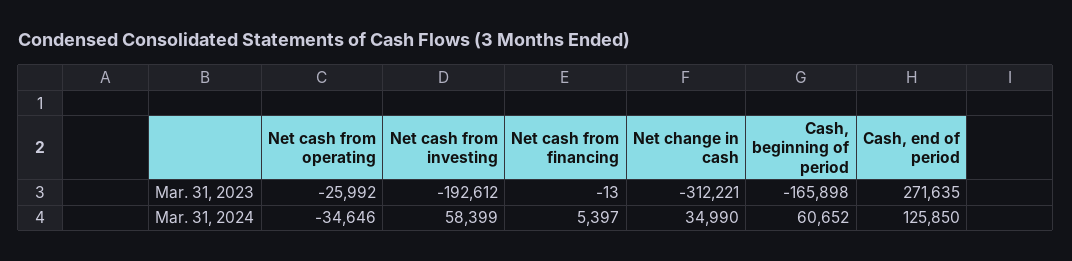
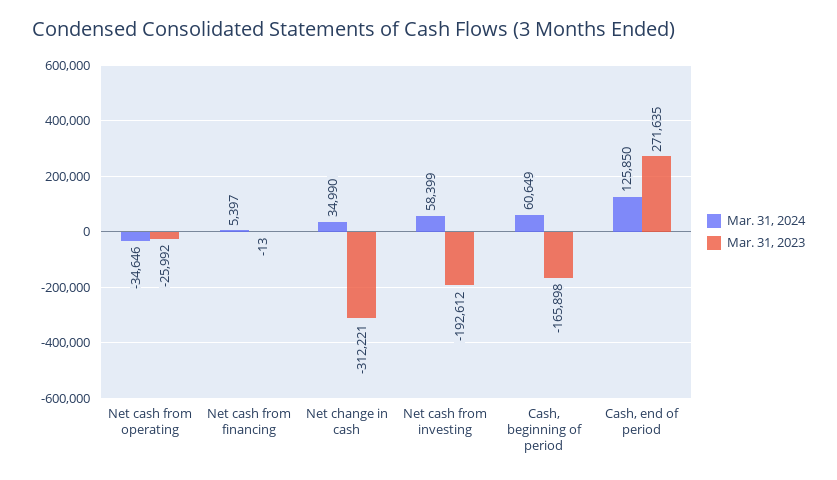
  {
    "Mar. 31, 2023": {
      "Net cash from operating": -25992,
      "Net cash from investing": -192612,
      "Net cash from financing": -13,
      "Net change in cash": -312221,
      "Cash, beginning of period": -165898,
      "Cash, end of period": 271635
    },
    "Mar. 31, 2024": {
      "Net cash from operating": -34646,
      "Net cash from investing": 58399,
      "Net cash from financing": 5397,
      "Net change in cash": 34990,
-     "Cash, beginning of period": 60652,
+     "Cash, beginning of period": 60649,
      "Cash, end of period": 125850
    }
  }

